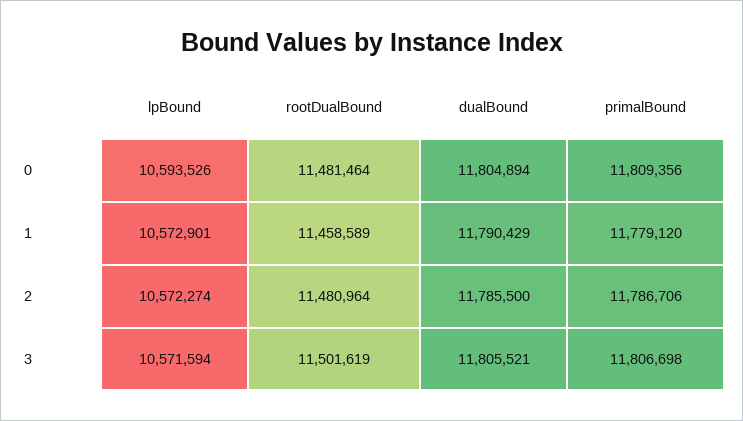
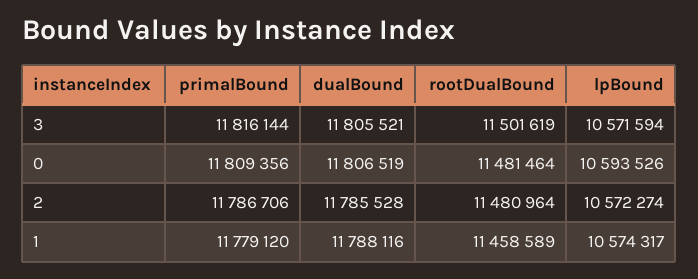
  {
    "lpBound": {
      "0": 10593526,
-     "1": 10572901,
+     "1": 10574317,
      "2": 10572274,
      "3": 10571594
    },
    "rootDualBound": {
      "0": 11481464,
      "1": 11458589,
      "2": 11480964,
      "3": 11501619
    },
    "dualBound": {
-     "0": 11804894,
+     "0": 11806519,
-     "1": 11790429,
+     "1": 11788116,
-     "2": 11785500,
+     "2": 11785528,
      "3": 11805521
    },
    "primalBound": {
      "0": 11809356,
      "1": 11779120,
      "2": 11786706,
-     "3": 11806698
+     "3": 11816144
    }
  }

